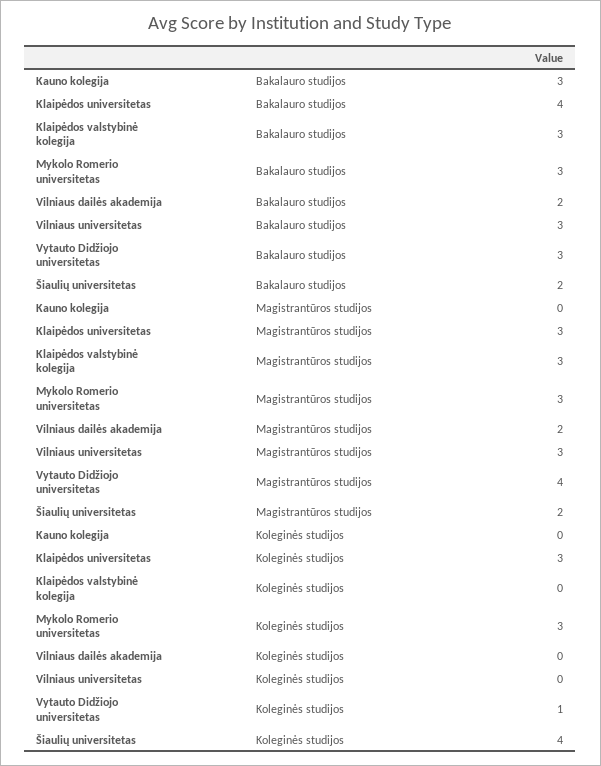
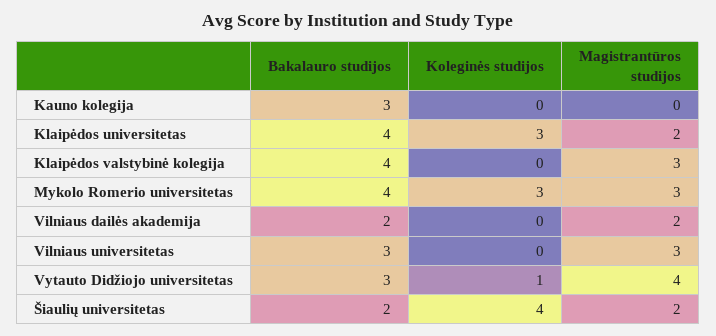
  {
    "Kauno kolegija": {
      "Bakalauro studijos": 3,
      "Magistrantūros studijos": 0,
      "Koleginės studijos": 0
    },
    "Klaipėdos universitetas": {
      "Bakalauro studijos": 4,
-     "Magistrantūros studijos": 3,
+     "Magistrantūros studijos": 2,
      "Koleginės studijos": 3
    },
    "Klaipėdos valstybinė kolegija": {
-     "Bakalauro studijos": 3,
+     "Bakalauro studijos": 4,
      "Magistrantūros studijos": 3,
      "Koleginės studijos": 0
    },
    "Mykolo Romerio universitetas": {
-     "Bakalauro studijos": 3,
+     "Bakalauro studijos": 4,
      "Magistrantūros studijos": 3,
      "Koleginės studijos": 3
    },
    "Vilniaus dailės akademija": {
      "Bakalauro studijos": 2,
      "Magistrantūros studijos": 2,
      "Koleginės studijos": 0
    },
    "Vilniaus universitetas": {
      "Bakalauro studijos": 3,
      "Magistrantūros studijos": 3,
      "Koleginės studijos": 0
    },
    "Vytauto Didžiojo universitetas": {
      "Bakalauro studijos": 3,
      "Magistrantūros studijos": 4,
      "Koleginės studijos": 1
    },
    "Šiaulių universitetas": {
      "Bakalauro studijos": 2,
      "Magistrantūros studijos": 2,
      "Koleginės studijos": 4
    }
  }

